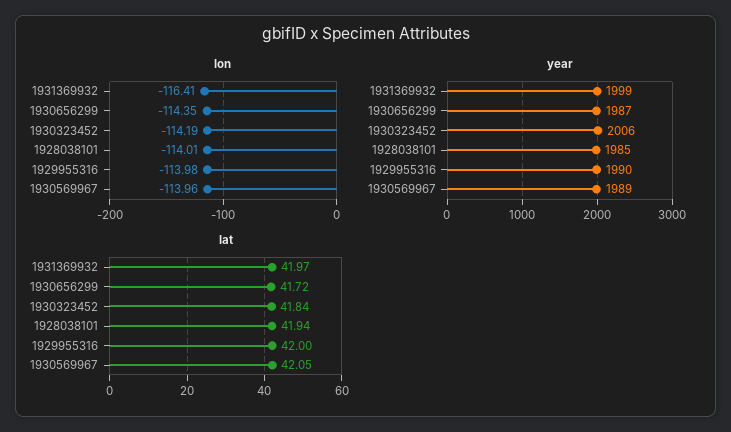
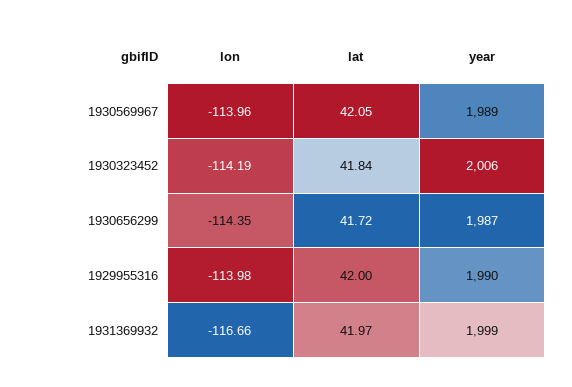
  {
    "lon": {
-     "1931369932": -116.41,
+     "1931369932": -116.66,
      "1930656299": -114.35,
      "1930323452": -114.19,
-     "1928038101": -114.01,
      "1929955316": -113.98,
      "1930569967": -113.96
    },
    "year": {
      "1931369932": 1999,
      "1930656299": 1987,
      "1930323452": 2006,
-     "1928038101": 1985,
      "1929955316": 1990,
      "1930569967": 1989
    },
    "lat": {
      "1931369932": 41.97,
      "1930656299": 41.72,
      "1930323452": 41.84,
-     "1928038101": 41.94,
      "1929955316": 42,
      "1930569967": 42.05
    }
  }

